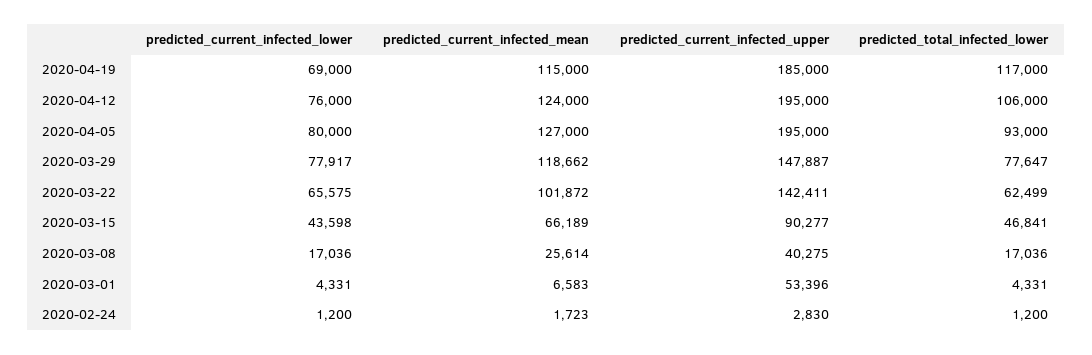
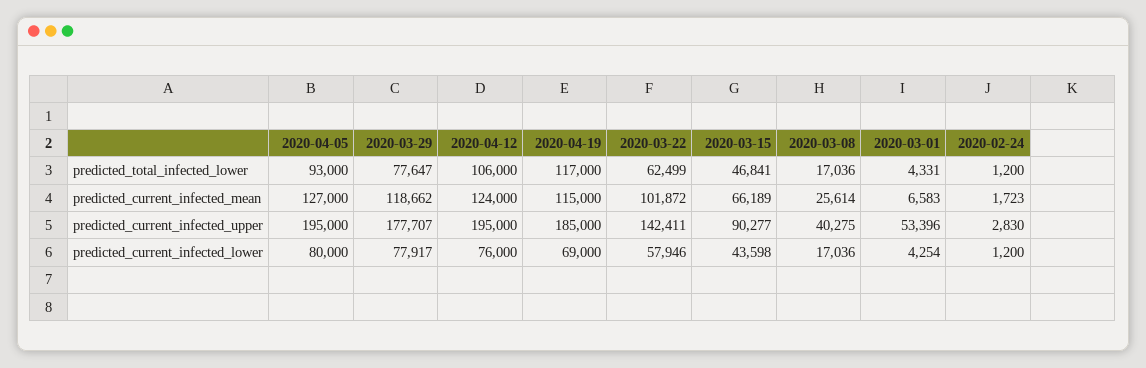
  {
    "predicted_current_infected_lower": {
      "2020-04-19": 69000,
      "2020-04-12": 76000,
      "2020-04-05": 80000,
      "2020-03-29": 77917,
-     "2020-03-22": 65575,
+     "2020-03-22": 57946,
      "2020-03-15": 43598,
      "2020-03-08": 17036,
-     "2020-03-01": 4331,
+     "2020-03-01": 4254,
      "2020-02-24": 1200
    },
    "predicted_current_infected_mean": {
      "2020-04-19": 115000,
      "2020-04-12": 124000,
      "2020-04-05": 127000,
      "2020-03-29": 118662,
      "2020-03-22": 101872,
      "2020-03-15": 66189,
      "2020-03-08": 25614,
      "2020-03-01": 6583,
      "2020-02-24": 1723
    },
    "predicted_current_infected_upper": {
      "2020-04-19": 185000,
      "2020-04-12": 195000,
      "2020-04-05": 195000,
-     "2020-03-29": 147887,
+     "2020-03-29": 177707,
      "2020-03-22": 142411,
      "2020-03-15": 90277,
      "2020-03-08": 40275,
      "2020-03-01": 53396,
      "2020-02-24": 2830
    },
    "predicted_total_infected_lower": {
      "2020-04-19": 117000,
      "2020-04-12": 106000,
      "2020-04-05": 93000,
      "2020-03-29": 77647,
      "2020-03-22": 62499,
      "2020-03-15": 46841,
      "2020-03-08": 17036,
      "2020-03-01": 4331,
      "2020-02-24": 1200
    }
  }

